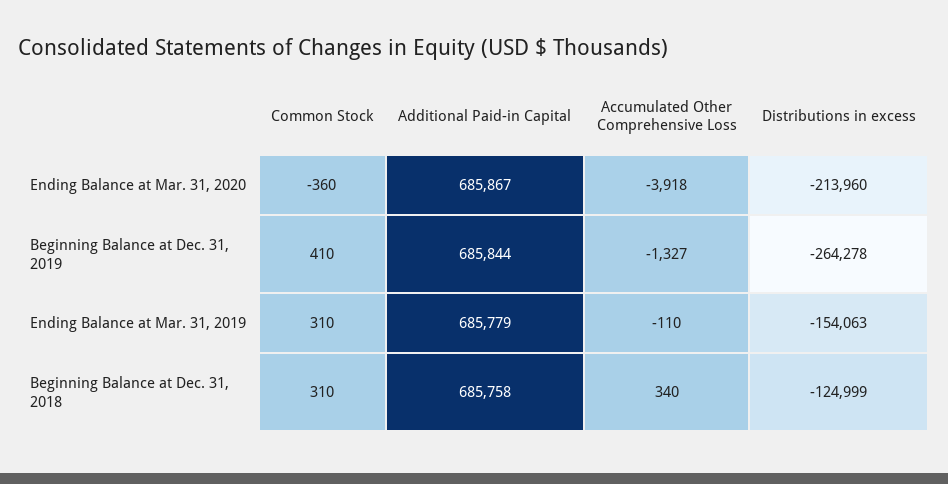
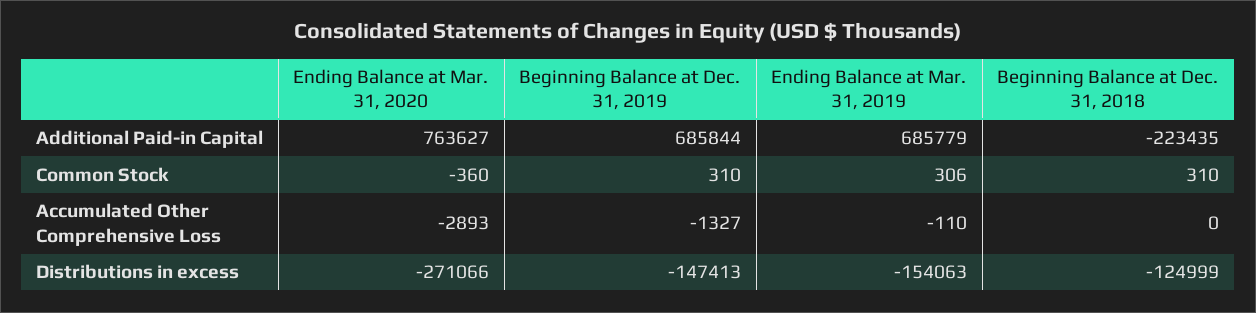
  {
    "Common Stock": {
      "Ending Balance at Mar. 31, 2020": -360,
-     "Beginning Balance at Dec. 31, 2019": 410,
+     "Beginning Balance at Dec. 31, 2019": 310,
-     "Ending Balance at Mar. 31, 2019": 310,
+     "Ending Balance at Mar. 31, 2019": 306,
      "Beginning Balance at Dec. 31, 2018": 310
    },
    "Additional Paid-in Capital": {
-     "Ending Balance at Mar. 31, 2020": 685867,
+     "Ending Balance at Mar. 31, 2020": 763627,
      "Beginning Balance at Dec. 31, 2019": 685844,
      "Ending Balance at Mar. 31, 2019": 685779,
-     "Beginning Balance at Dec. 31, 2018": 685758
+     "Beginning Balance at Dec. 31, 2018": -223435
    },
    "Accumulated Other Comprehensive Loss": {
-     "Ending Balance at Mar. 31, 2020": -3918,
+     "Ending Balance at Mar. 31, 2020": -2893,
      "Beginning Balance at Dec. 31, 2019": -1327,
      "Ending Balance at Mar. 31, 2019": -110,
-     "Beginning Balance at Dec. 31, 2018": 340
+     "Beginning Balance at Dec. 31, 2018": 0
    },
    "Distributions in excess": {
-     "Ending Balance at Mar. 31, 2020": -213960,
+     "Ending Balance at Mar. 31, 2020": -271066,
-     "Beginning Balance at Dec. 31, 2019": -264278,
+     "Beginning Balance at Dec. 31, 2019": -147413,
      "Ending Balance at Mar. 31, 2019": -154063,
      "Beginning Balance at Dec. 31, 2018": -124999
    }
  }

